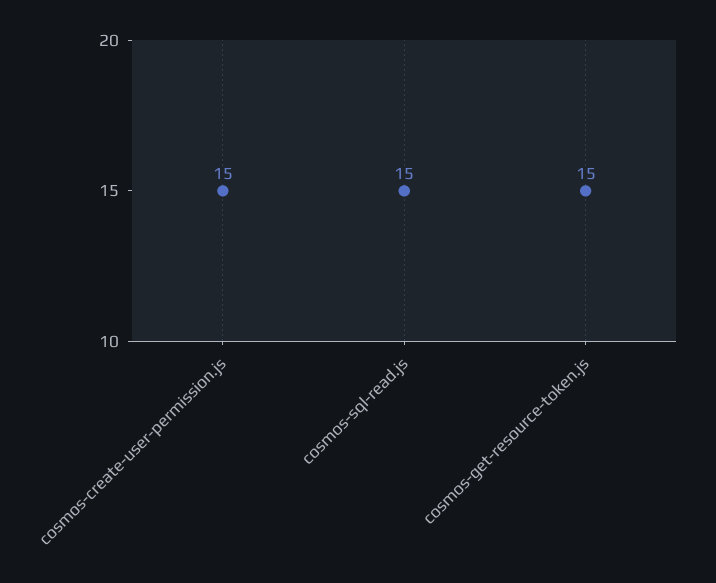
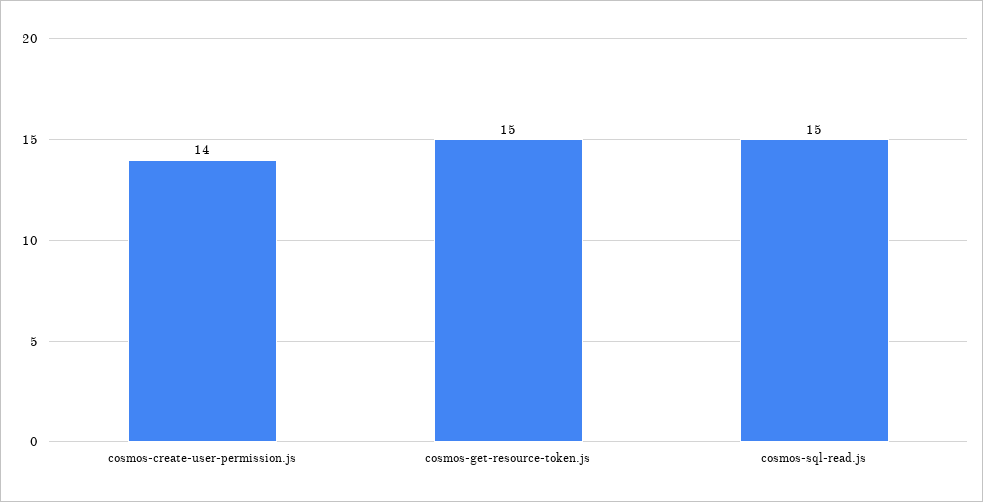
  {
-   "cosmos-create-user-permission.js": 15,
+   "cosmos-create-user-permission.js": 14,
    "cosmos-sql-read.js": 15,
    "cosmos-get-resource-token.js": 15
  }

